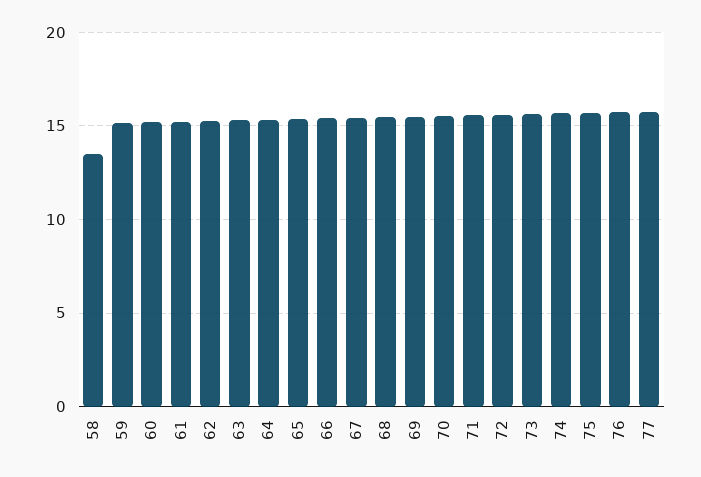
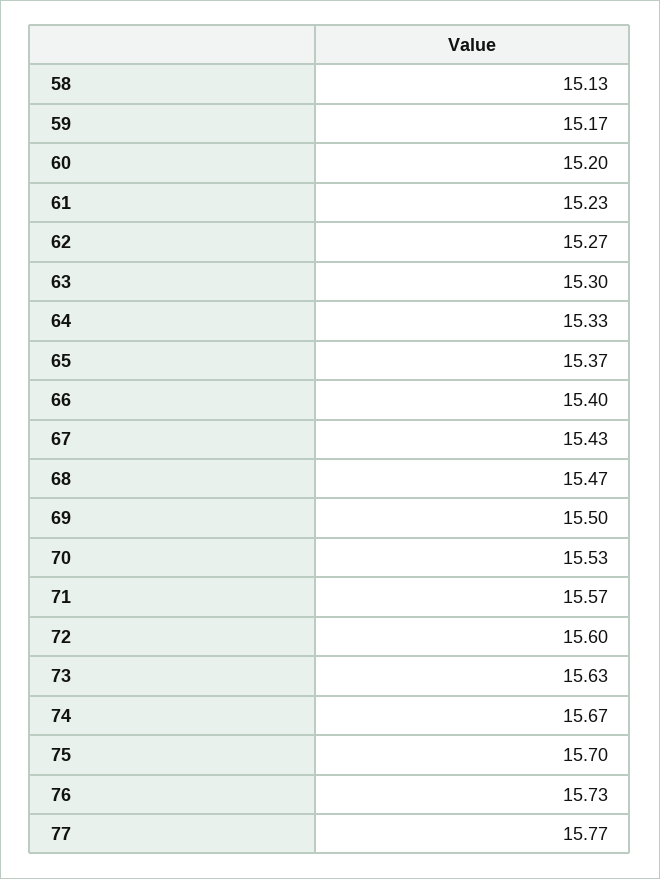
  {
-   "58": 13.5,
+   "58": 15.13,
    "59": 15.17,
    "60": 15.2,
    "61": 15.23,
    "62": 15.27,
    "63": 15.3,
    "64": 15.33,
    "65": 15.37,
    "66": 15.4,
    "67": 15.43,
    "68": 15.47,
    "69": 15.5,
    "70": 15.53,
    "71": 15.57,
    "72": 15.6,
    "73": 15.63,
    "74": 15.67,
    "75": 15.7,
    "76": 15.73,
    "77": 15.77
  }

